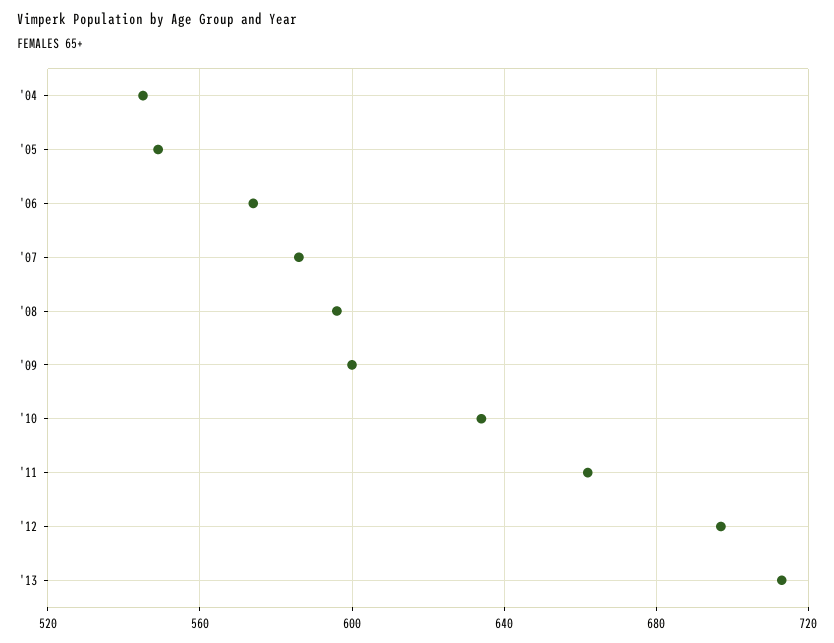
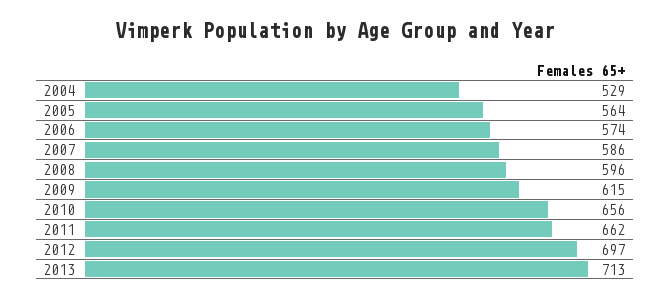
  {
-   "'04": 545,
+   "'04": 529,
-   "'05": 550,
+   "'05": 564,
    "'06": 574,
    "'07": 586,
    "'08": 596,
-   "'09": 600,
+   "'09": 615,
-   "'10": 635,
+   "'10": 656,
    "'11": 662,
    "'12": 697,
    "'13": 713
  }

